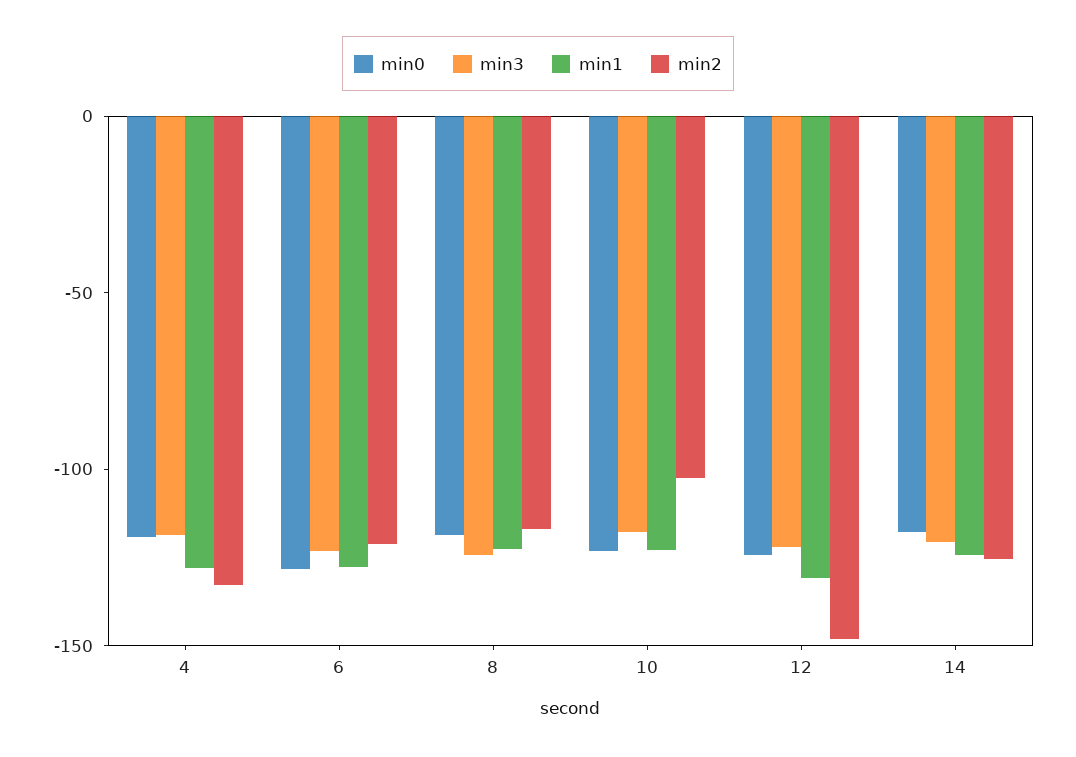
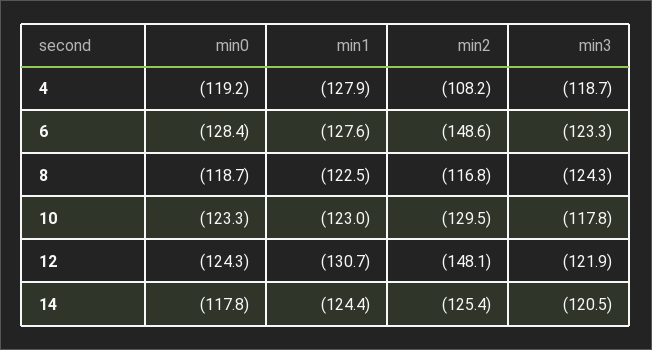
  {
    "min0": {
      "4": -119.2,
      "6": -128.4,
      "8": -118.7,
      "10": -123.3,
      "12": -124.3,
      "14": -117.8
    },
    "min3": {
      "4": -118.7,
      "6": -123.3,
      "8": -124.3,
      "10": -117.8,
      "12": -121.9,
      "14": -120.5
    },
    "min1": {
      "4": -127.9,
      "6": -127.6,
      "8": -122.5,
      "10": -123,
      "12": -130.7,
      "14": -124.4
    },
    "min2": {
-     "4": -130,
+     "4": -108.2,
-     "6": -120,
+     "6": -148.6,
      "8": -116.8,
-     "10": -100,
+     "10": -129.5,
      "12": -148.1,
      "14": -125.4
    }
  }

